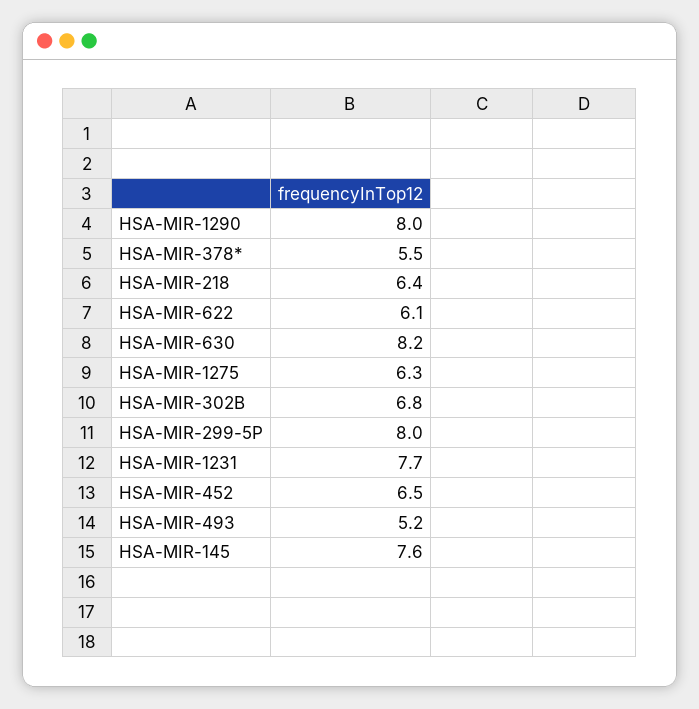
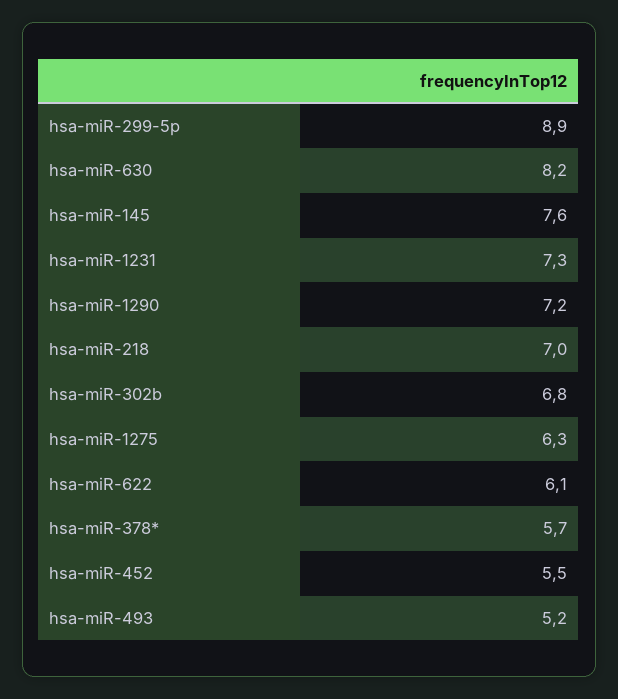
  {
-   "HSA-MIR-1290": 8,
+   "HSA-MIR-1290": 7.2,
-   "HSA-MIR-378*": 5.5,
+   "HSA-MIR-378*": 5.7,
-   "HSA-MIR-218": 6.4,
+   "HSA-MIR-218": 7,
    "HSA-MIR-622": 6.1,
    "HSA-MIR-630": 8.2,
    "HSA-MIR-1275": 6.3,
    "HSA-MIR-302B": 6.8,
-   "HSA-MIR-299-5P": 8,
+   "HSA-MIR-299-5P": 8.9,
-   "HSA-MIR-1231": 7.7,
+   "HSA-MIR-1231": 7.3,
-   "HSA-MIR-452": 6.5,
+   "HSA-MIR-452": 5.5,
    "HSA-MIR-493": 5.2,
    "HSA-MIR-145": 7.6
  }

